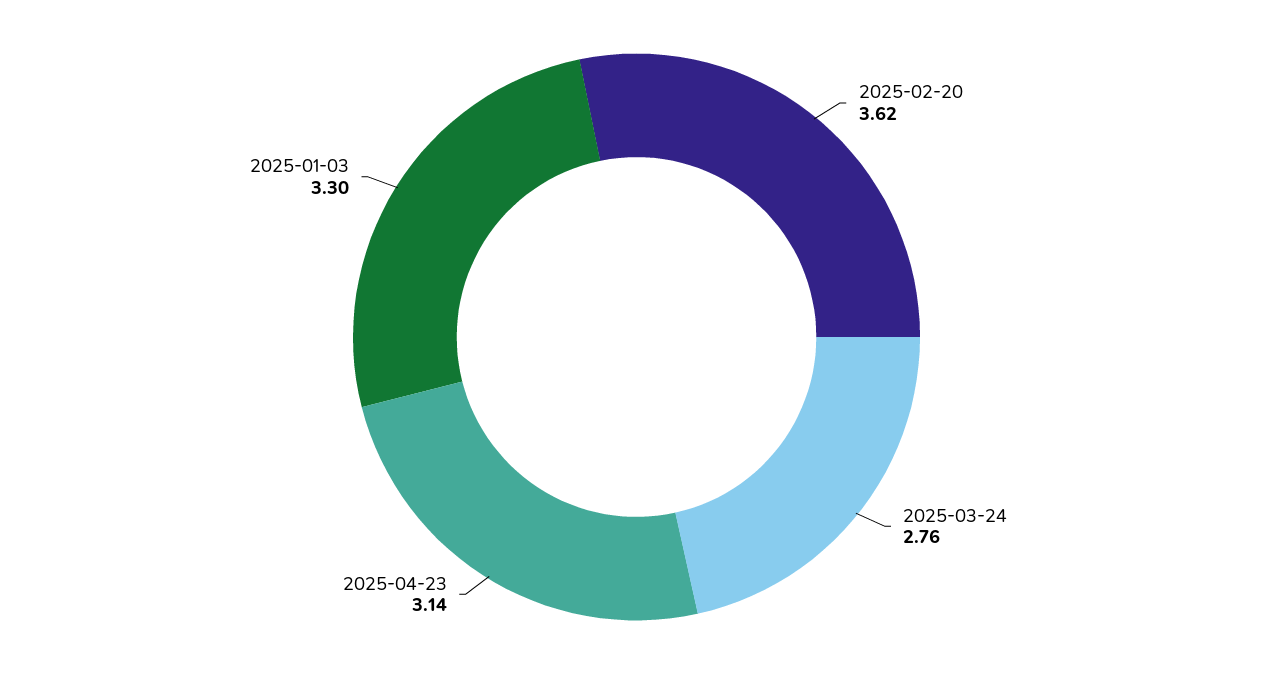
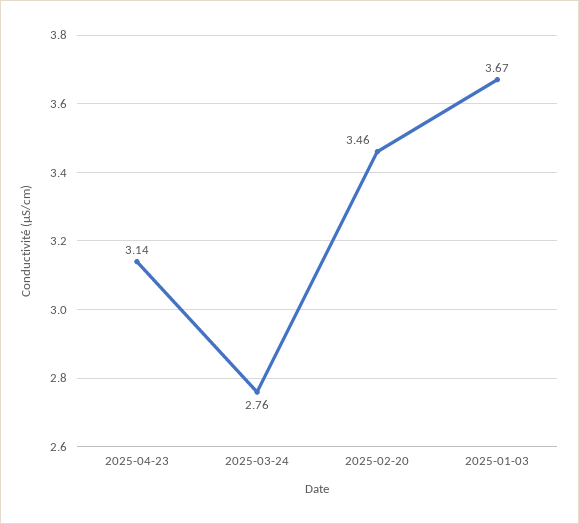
  {
-   "2025-02-20": 3.62,
+   "2025-02-20": 3.46,
    "2025-03-24": 2.76,
    "2025-04-23": 3.14,
-   "2025-01-03": 3.3
+   "2025-01-03": 3.67
  }

